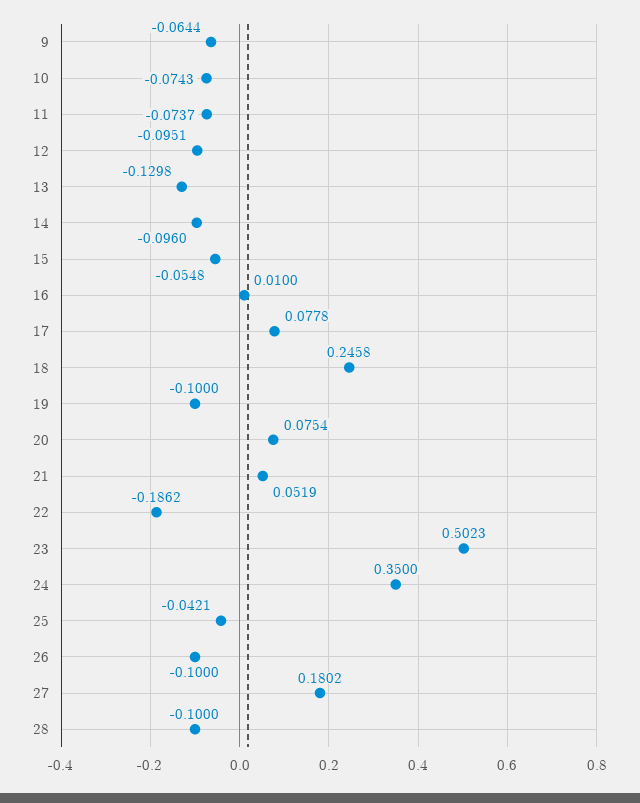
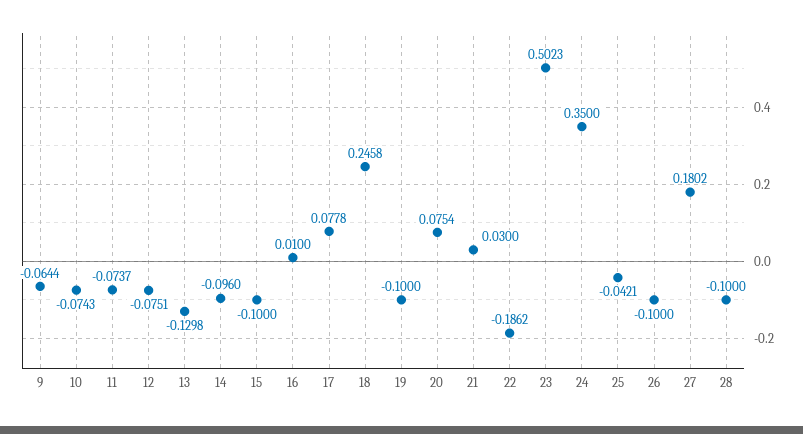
  {
    "9": -0.0644,
    "10": -0.0743,
    "11": -0.0737,
-   "12": -0.0951,
+   "12": -0.0751,
    "13": -0.1298,
    "14": -0.096,
-   "15": -0.0548,
+   "15": -0.1,
    "16": 0.01,
    "17": 0.0778,
    "18": 0.2458,
    "19": -0.1,
    "20": 0.0754,
-   "21": 0.0519,
+   "21": 0.03,
    "22": -0.1862,
    "23": 0.5023,
    "24": 0.35,
    "25": -0.0421,
    "26": -0.1,
    "27": 0.1802,
    "28": -0.1
  }

